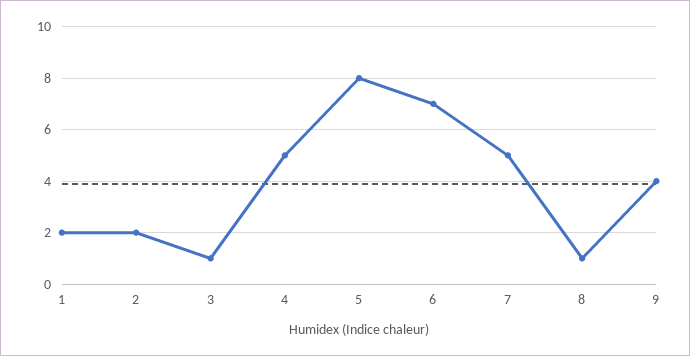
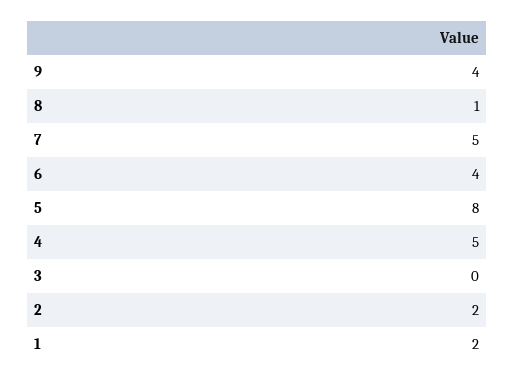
  {
    "1": 2,
    "2": 2,
-   "3": 1,
+   "3": 0,
    "4": 5,
    "5": 8,
-   "6": 7,
+   "6": 4,
    "7": 5,
    "8": 1,
    "9": 4
  }

